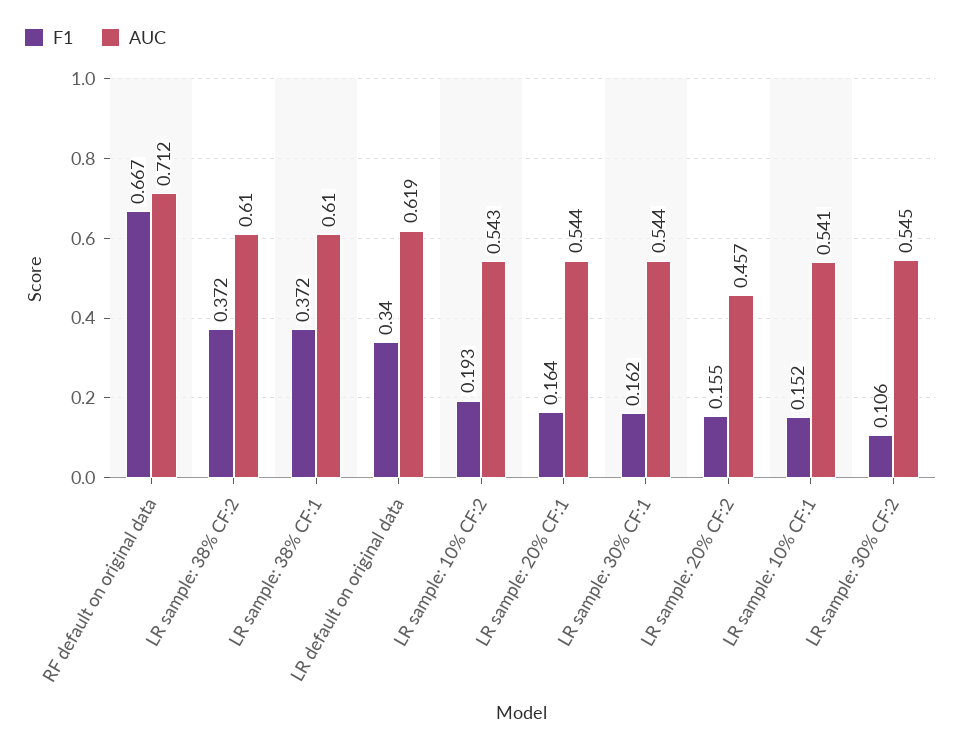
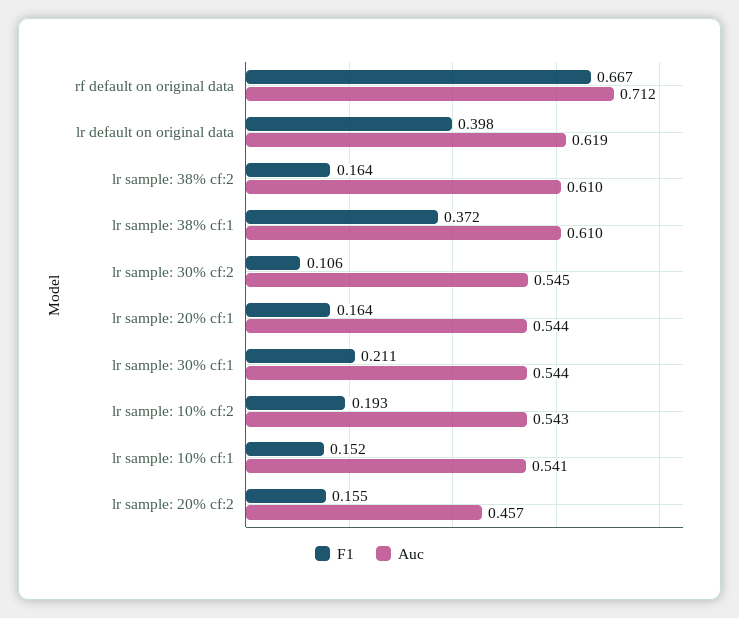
  {
    "F1": {
      "RF default on original data": 0.667,
-     "LR sample: 38% CF:2": 0.372,
+     "LR sample: 38% CF:2": 0.164,
      "LR sample: 38% CF:1": 0.372,
-     "LR default on original data": 0.34,
+     "LR default on original data": 0.398,
      "LR sample: 10% CF:2": 0.193,
      "LR sample: 20% CF:1": 0.164,
-     "LR sample: 30% CF:1": 0.162,
+     "LR sample: 30% CF:1": 0.211,
      "LR sample: 20% CF:2": 0.155,
      "LR sample: 10% CF:1": 0.152,
      "LR sample: 30% CF:2": 0.106
    },
    "AUC": {
      "RF default on original data": 0.712,
      "LR sample: 38% CF:2": 0.61,
      "LR sample: 38% CF:1": 0.61,
      "LR default on original data": 0.619,
      "LR sample: 10% CF:2": 0.543,
      "LR sample: 20% CF:1": 0.544,
      "LR sample: 30% CF:1": 0.544,
      "LR sample: 20% CF:2": 0.457,
      "LR sample: 10% CF:1": 0.541,
      "LR sample: 30% CF:2": 0.545
    }
  }

